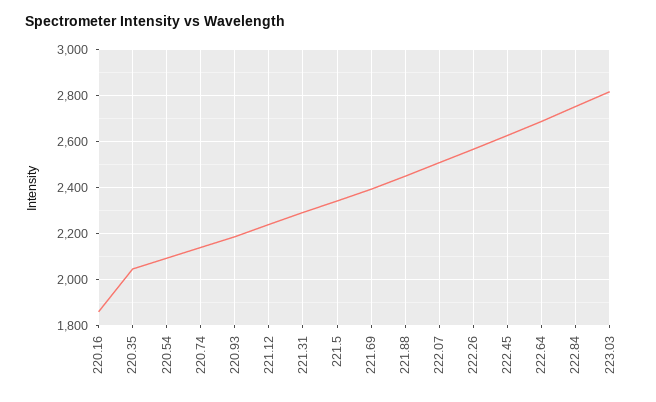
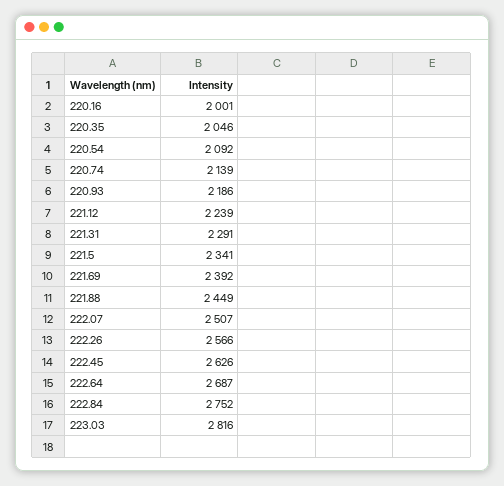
  {
-   "220.16": 1850,
+   "220.16": 2001,
    "220.35": 2046,
    "220.54": 2092,
    "220.74": 2139,
    "220.93": 2186,
    "221.12": 2239,
    "221.31": 2291,
    "221.5": 2341,
    "221.69": 2392,
    "221.88": 2449,
    "222.07": 2507,
    "222.26": 2566,
    "222.45": 2626,
    "222.64": 2687,
    "222.84": 2752,
    "223.03": 2816
  }

